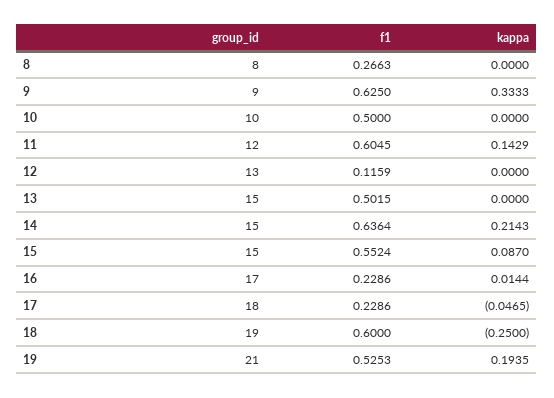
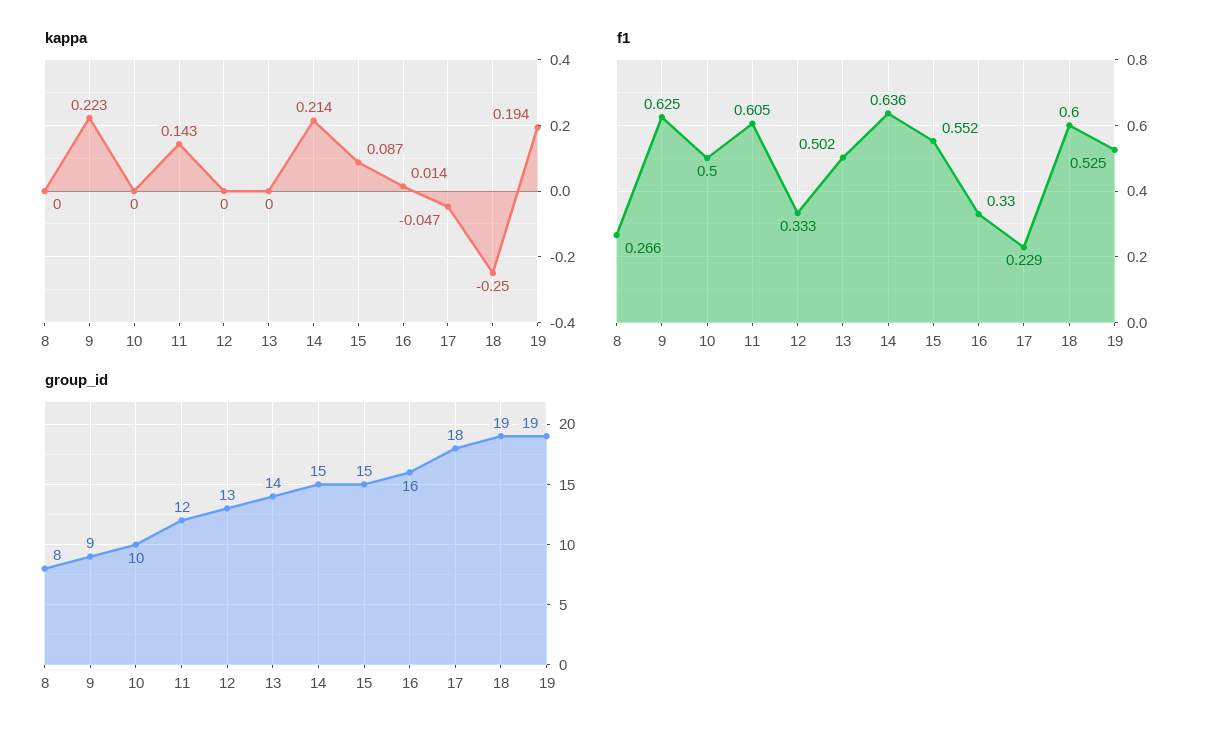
  {
    "group_id": {
      "8": 8,
      "9": 9,
      "10": 10,
      "11": 12,
      "12": 13,
-     "13": 15,
+     "13": 14,
      "14": 15,
      "15": 15,
-     "16": 17,
+     "16": 16,
      "17": 18,
      "18": 19,
-     "19": 21
+     "19": 19
    },
    "f1": {
      "8": 0.2663,
      "9": 0.625,
      "10": 0.5,
      "11": 0.6045,
-     "12": 0.1159,
+     "12": 0.333,
      "13": 0.5015,
      "14": 0.6364,
      "15": 0.5524,
-     "16": 0.2286,
+     "16": 0.33,
      "17": 0.2286,
      "18": 0.6,
      "19": 0.5253
    },
    "kappa": {
      "8": 0,
-     "9": 0.3333,
+     "9": 0.223,
      "10": 0,
      "11": 0.1429,
      "12": 0,
      "13": 0,
      "14": 0.2143,
      "15": 0.087,
      "16": 0.0144,
      "17": -0.0465,
      "18": -0.25,
      "19": 0.1935
    }
  }

